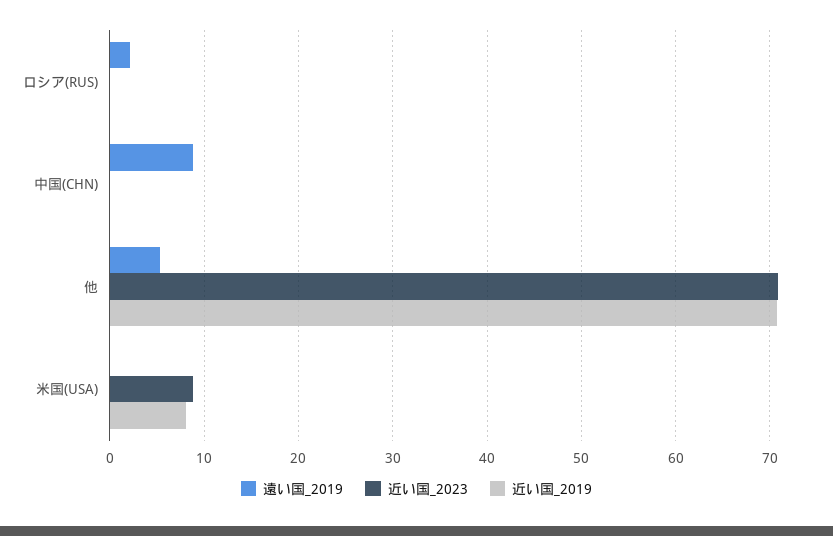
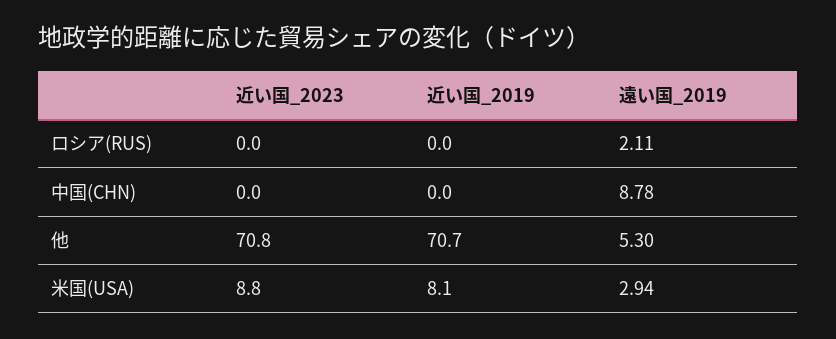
  {
    "遠い国_2019": {
      "ロシア(RUS)": 2.11,
      "中国(CHN)": 8.78,
      "他": 5.3,
-     "米国(USA)": 0
+     "米国(USA)": 2.94
    },
    "近い国_2023": {
      "ロシア(RUS)": 0,
      "中国(CHN)": 0,
      "他": 70.8,
      "米国(USA)": 8.8
    },
    "近い国_2019": {
      "ロシア(RUS)": 0,
      "中国(CHN)": 0,
      "他": 70.7,
      "米国(USA)": 8.1
    }
  }

